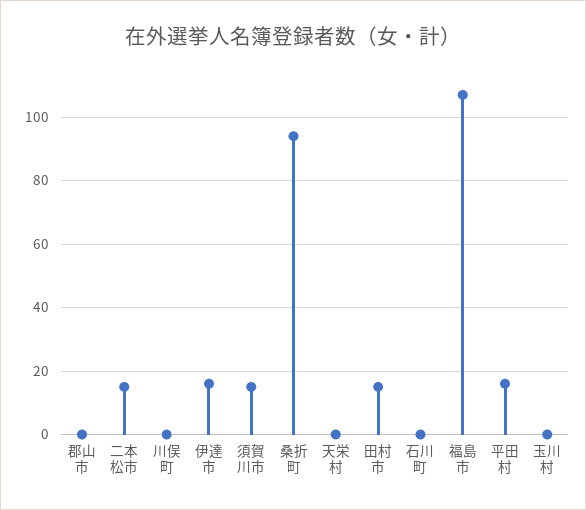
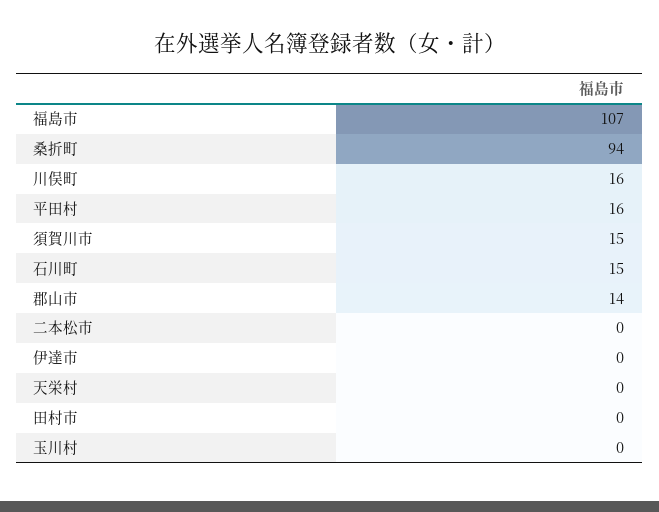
  {
-   "郡山市": 0,
+   "郡山市": 14,
-   "二本松市": 15,
+   "二本松市": 0,
-   "川俣町": 0,
+   "川俣町": 16,
-   "伊達市": 15,
+   "伊達市": 0,
    "須賀川市": 15,
    "桑折町": 94,
    "天栄村": 0,
-   "田村市": 15,
+   "田村市": 0,
-   "石川町": 0,
+   "石川町": 15,
    "福島市": 107,
    "平田村": 16,
    "玉川村": 0
  }

